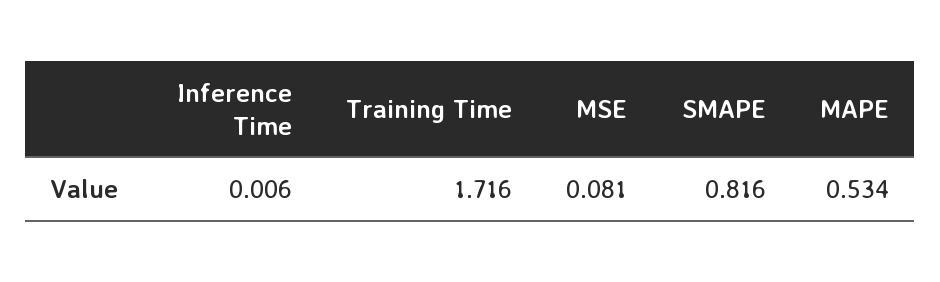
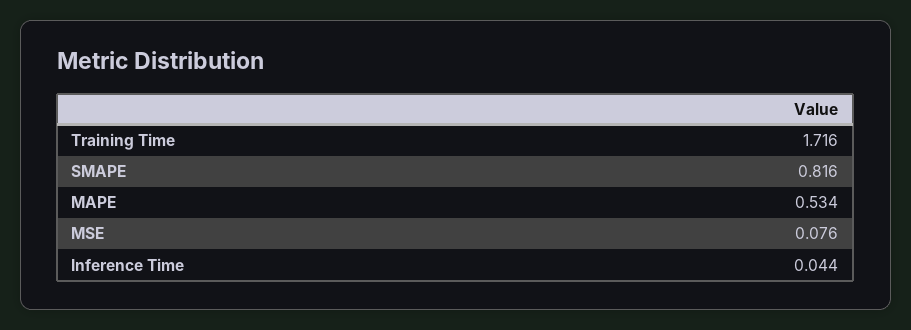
  {
-   "Inference Time": 0.006,
+   "Inference Time": 0.044,
    "Training Time": 1.716,
-   "MSE": 0.081,
+   "MSE": 0.076,
    "SMAPE": 0.816,
    "MAPE": 0.534
  }

